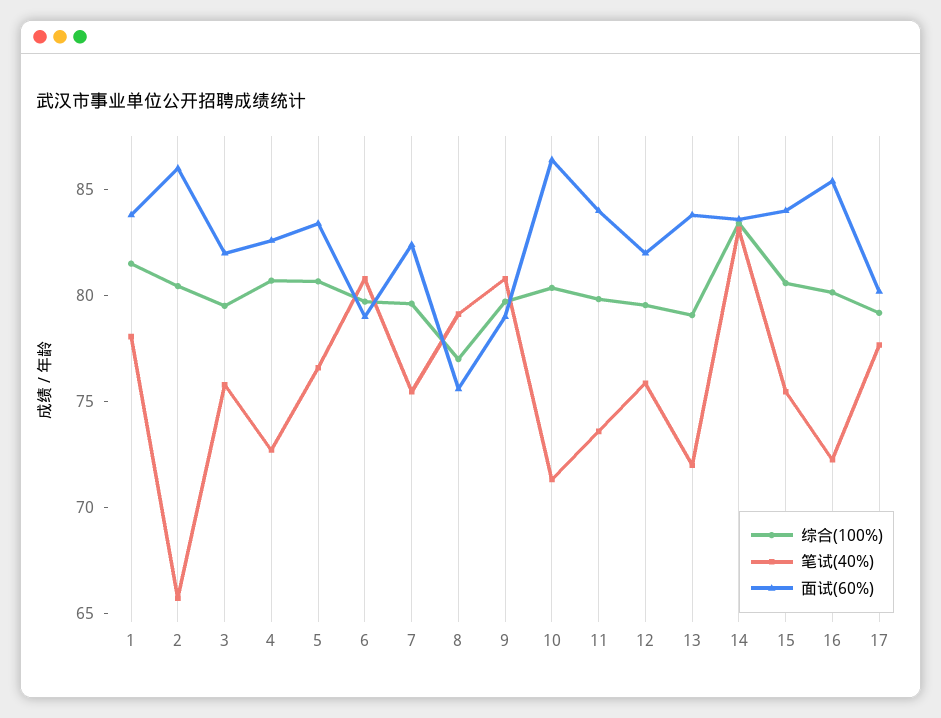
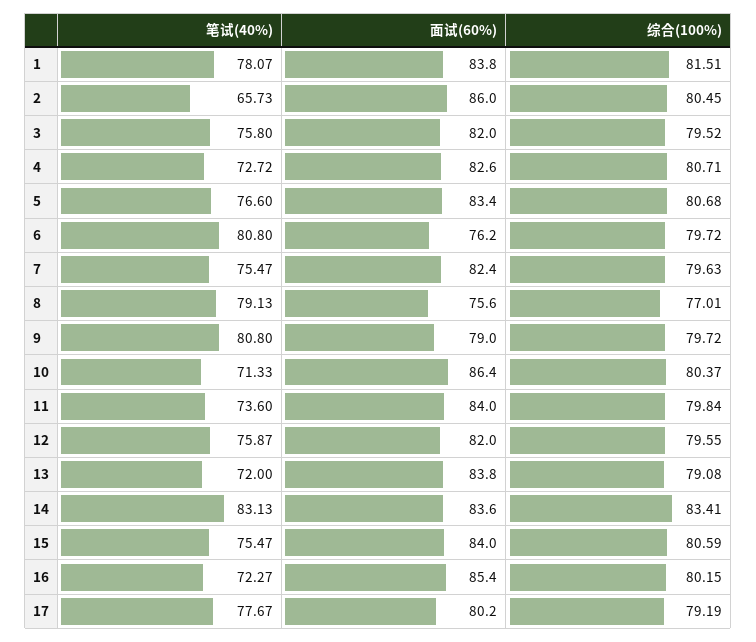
  {
    "综合(100%)": {
      "1": 81.51,
      "2": 80.45,
      "3": 79.52,
      "4": 80.71,
      "5": 80.68,
      "6": 79.72,
      "7": 79.63,
      "8": 77.01,
      "9": 79.72,
      "10": 80.37,
      "11": 79.84,
      "12": 79.55,
      "13": 79.08,
      "14": 83.41,
      "15": 80.59,
      "16": 80.15,
      "17": 79.19
    },
    "笔试(40%)": {
      "1": 78.07,
      "2": 65.73,
      "3": 75.8,
      "4": 72.72,
      "5": 76.6,
      "6": 80.8,
      "7": 75.47,
      "8": 79.13,
      "9": 80.8,
      "10": 71.33,
      "11": 73.6,
      "12": 75.87,
      "13": 72,
      "14": 83.13,
      "15": 75.47,
      "16": 72.27,
      "17": 77.67
    },
    "面试(60%)": {
      "1": 83.8,
      "2": 86,
      "3": 82,
      "4": 82.6,
      "5": 83.4,
-     "6": 79,
+     "6": 76.2,
      "7": 82.4,
      "8": 75.6,
      "9": 79,
      "10": 86.4,
      "11": 84,
      "12": 82,
      "13": 83.8,
      "14": 83.6,
      "15": 84,
      "16": 85.4,
      "17": 80.2
    }
  }

